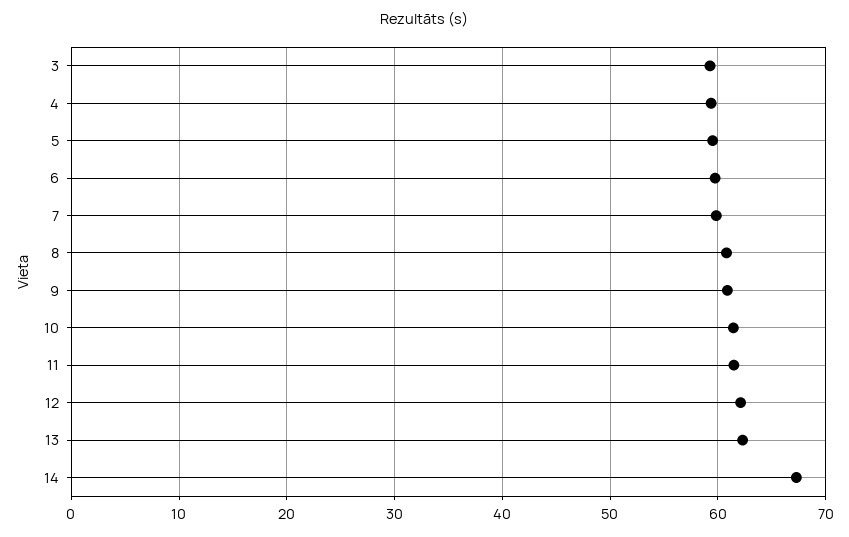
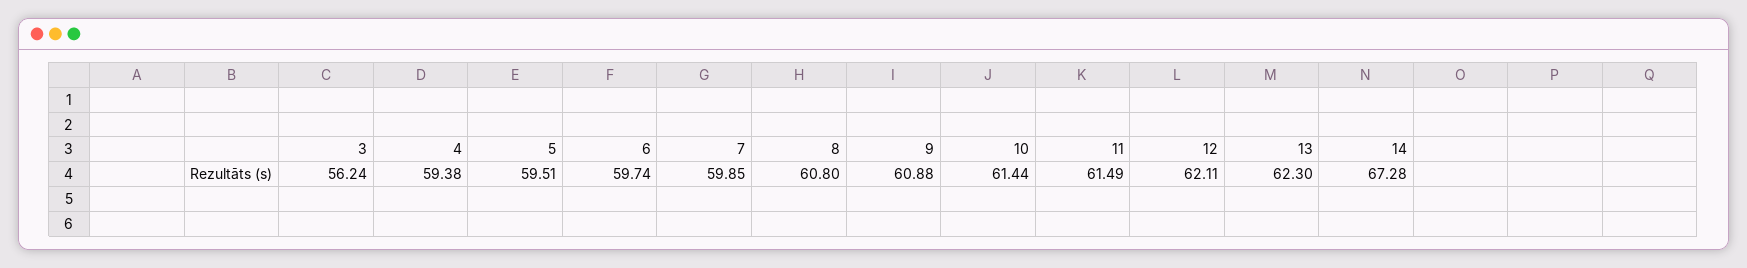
  {
-   "3": 59,
+   "3": 56.24,
    "4": 59.38,
    "5": 59.51,
    "6": 59.74,
    "7": 59.85,
    "8": 60.8,
    "9": 60.88,
    "10": 61.44,
    "11": 61.49,
    "12": 62.11,
    "13": 62.3,
    "14": 67.28
  }

